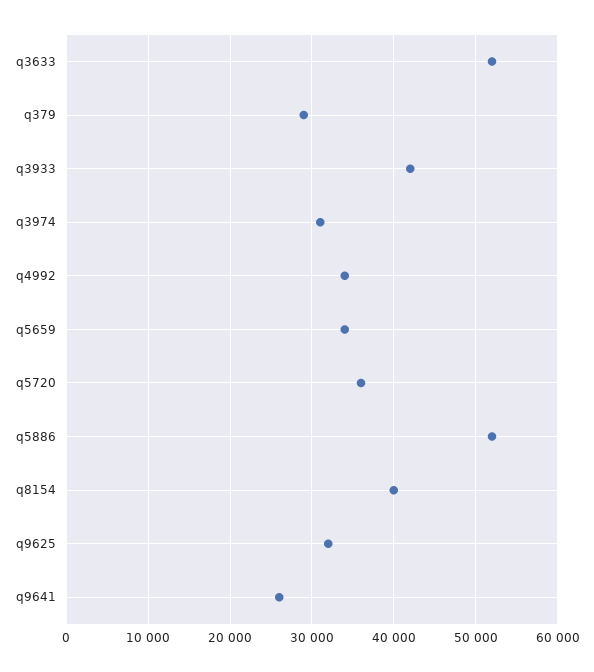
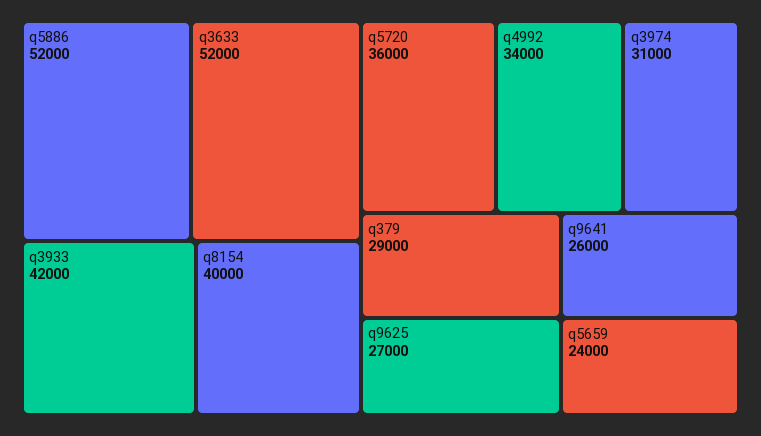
  {
    "q3633": 52000,
    "q379": 29000,
    "q3933": 42000,
    "q3974": 31000,
    "q4992": 34000,
-   "q5659": 34000,
+   "q5659": 24000,
    "q5720": 36000,
    "q5886": 52000,
    "q8154": 40000,
-   "q9625": 32000,
+   "q9625": 27000,
    "q9641": 26000
  }

